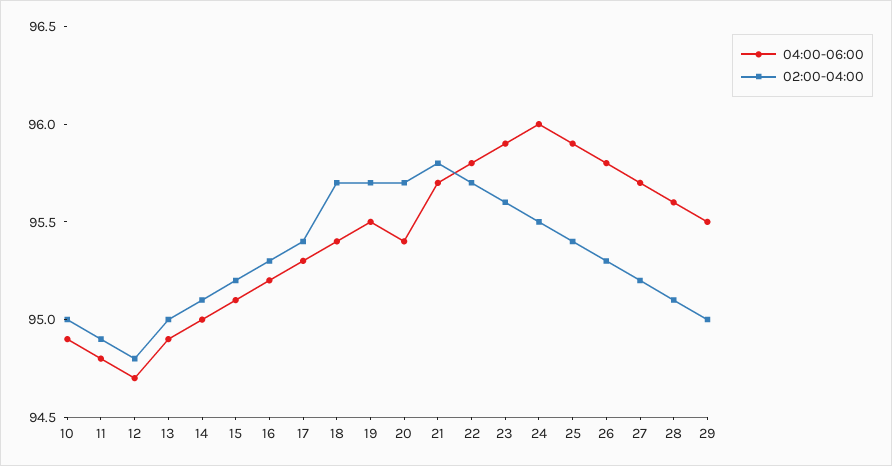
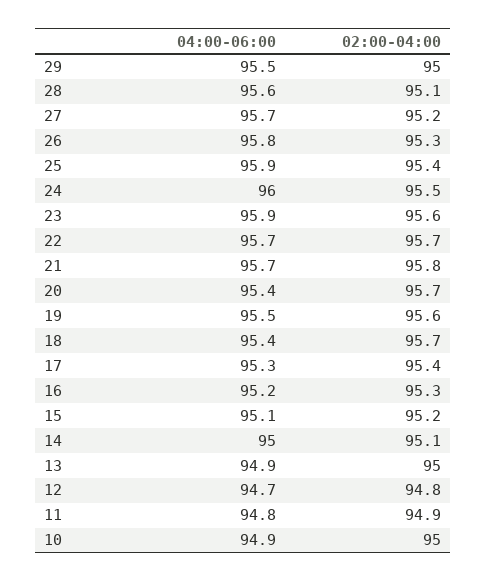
  {
    "04:00-06:00": {
      "10": 94.9,
      "11": 94.8,
      "12": 94.7,
      "13": 94.9,
      "14": 95,
      "15": 95.1,
      "16": 95.2,
      "17": 95.3,
      "18": 95.4,
      "19": 95.5,
      "20": 95.4,
      "21": 95.7,
-     "22": 95.8,
+     "22": 95.7,
      "23": 95.9,
      "24": 96,
      "25": 95.9,
      "26": 95.8,
      "27": 95.7,
      "28": 95.6,
      "29": 95.5
    },
    "02:00-04:00": {
      "10": 95,
      "11": 94.9,
      "12": 94.8,
      "13": 95,
      "14": 95.1,
      "15": 95.2,
      "16": 95.3,
      "17": 95.4,
      "18": 95.7,
-     "19": 95.7,
+     "19": 95.6,
      "20": 95.7,
      "21": 95.8,
      "22": 95.7,
      "23": 95.6,
      "24": 95.5,
      "25": 95.4,
      "26": 95.3,
      "27": 95.2,
      "28": 95.1,
      "29": 95
    }
  }

